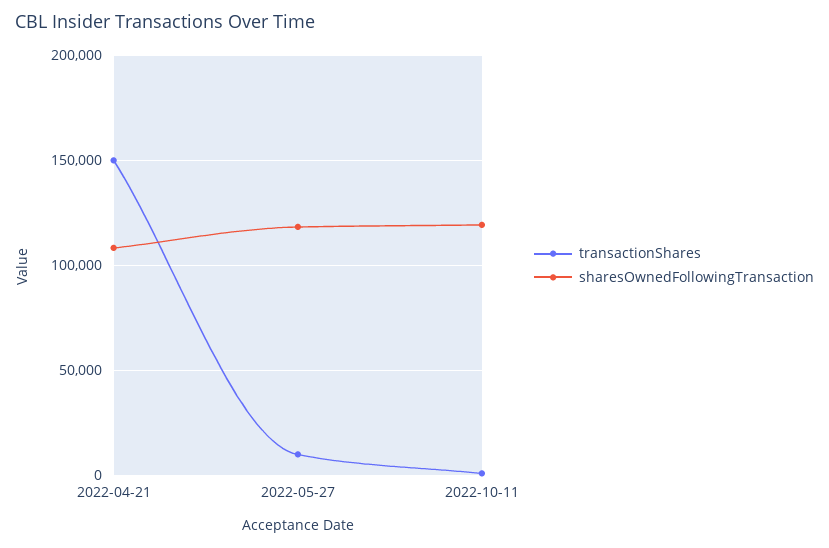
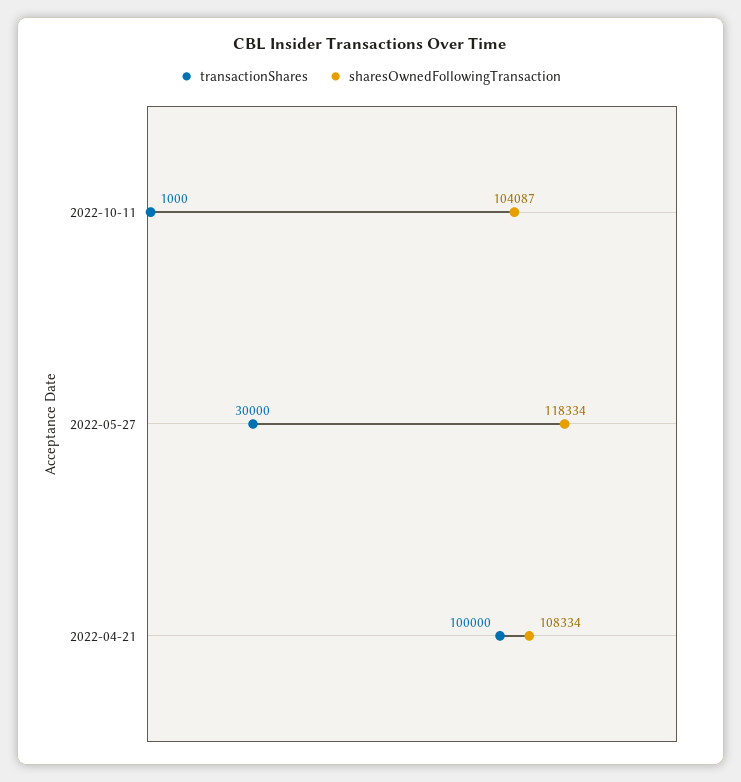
  {
    "transactionShares": {
-     "2022-04-21": 150000,
+     "2022-04-21": 100000,
-     "2022-05-27": 10000,
+     "2022-05-27": 30000,
      "2022-10-11": 1000
    },
    "sharesOwnedFollowingTransaction": {
      "2022-04-21": 108334,
      "2022-05-27": 118334,
-     "2022-10-11": 120000
+     "2022-10-11": 104087
    }
  }

